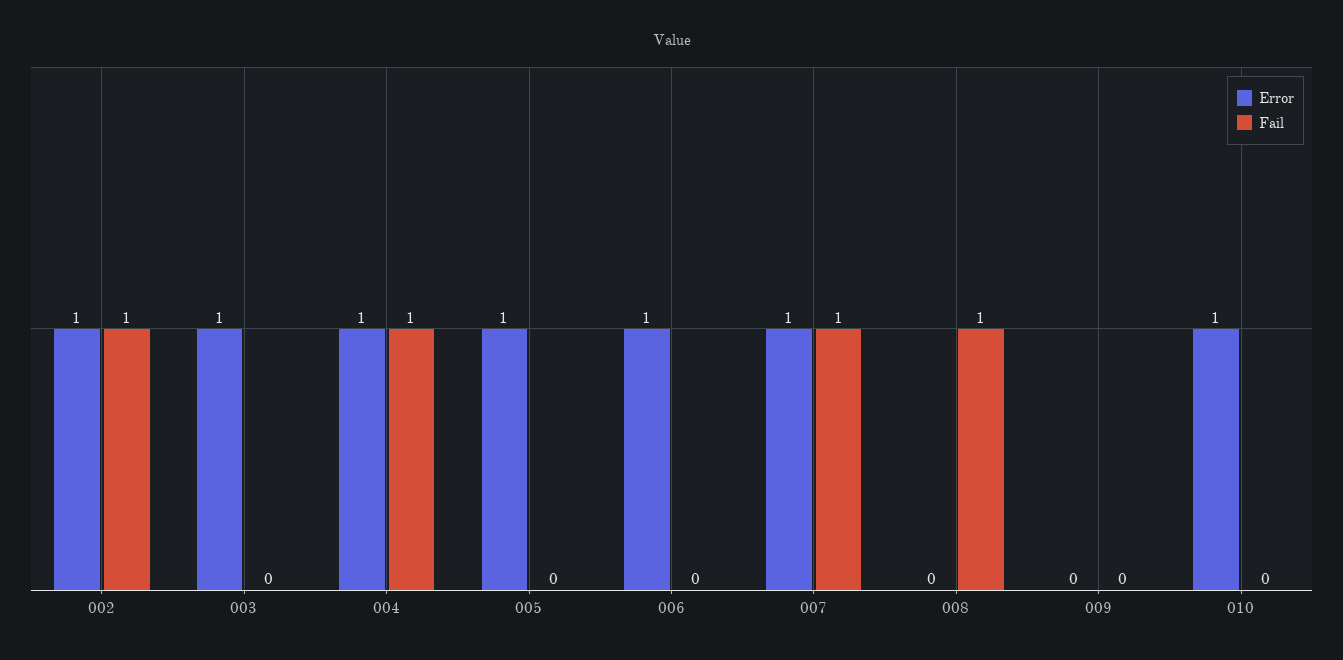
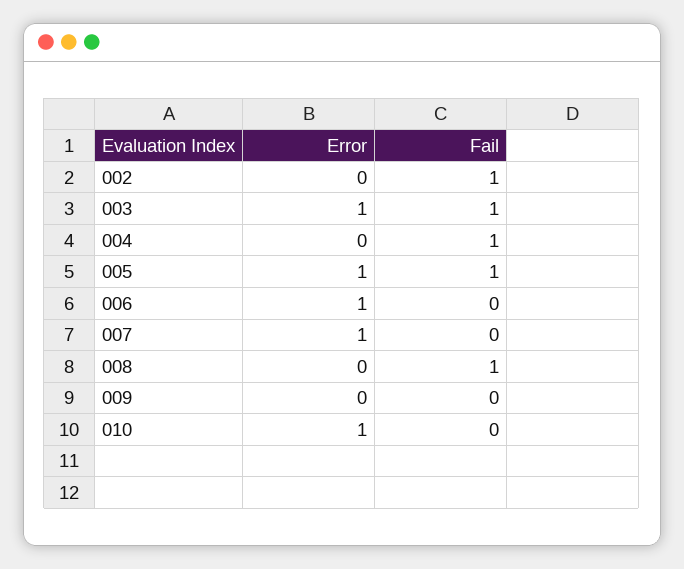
  {
    "Error": {
-     "002": 1,
+     "002": 0,
      "003": 1,
-     "004": 1,
+     "004": 0,
      "005": 1,
      "006": 1,
      "007": 1,
      "008": 0,
      "009": 0,
      "010": 1
    },
    "Fail": {
      "002": 1,
-     "003": 0,
+     "003": 1,
      "004": 1,
-     "005": 0,
+     "005": 1,
      "006": 0,
-     "007": 1,
+     "007": 0,
      "008": 1,
      "009": 0,
      "010": 0
    }
  }

